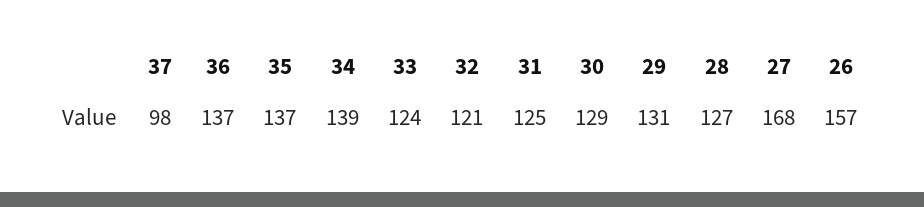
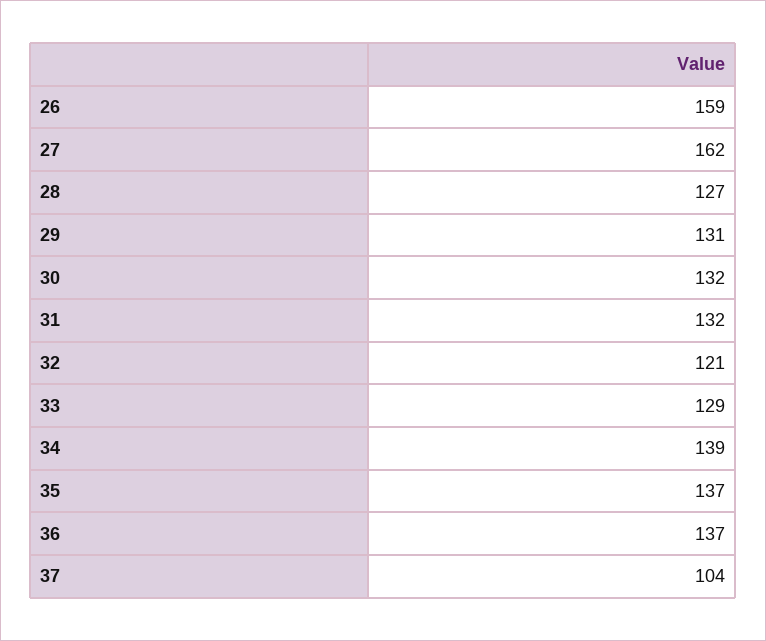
  {
-   "37": 98,
+   "37": 104,
    "36": 137,
    "35": 137,
    "34": 139,
-   "33": 124,
+   "33": 129,
    "32": 121,
-   "31": 125,
+   "31": 132,
-   "30": 129,
+   "30": 132,
    "29": 131,
    "28": 127,
-   "27": 168,
+   "27": 162,
-   "26": 157
+   "26": 159
  }

